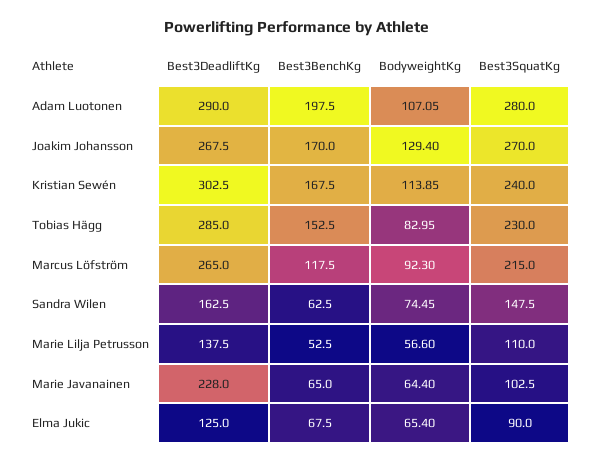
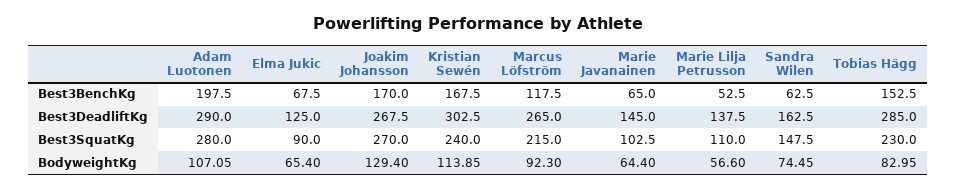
  {
    "Best3DeadliftKg": {
      "Adam Luotonen": 290,
      "Joakim Johansson": 267.5,
      "Kristian Sewén": 302.5,
      "Tobias Hägg": 285,
      "Marcus Löfström": 265,
      "Sandra Wilen": 162.5,
      "Marie Lilja Petrusson": 137.5,
-     "Marie Javanainen": 228,
+     "Marie Javanainen": 145,
      "Elma Jukic": 125
    },
    "Best3BenchKg": {
      "Adam Luotonen": 197.5,
      "Joakim Johansson": 170,
      "Kristian Sewén": 167.5,
      "Tobias Hägg": 152.5,
      "Marcus Löfström": 117.5,
      "Sandra Wilen": 62.5,
      "Marie Lilja Petrusson": 52.5,
      "Marie Javanainen": 65,
      "Elma Jukic": 67.5
    },
    "BodyweightKg": {
      "Adam Luotonen": 107.05,
      "Joakim Johansson": 129.4,
      "Kristian Sewén": 113.85,
      "Tobias Hägg": 82.95,
      "Marcus Löfström": 92.3,
      "Sandra Wilen": 74.45,
      "Marie Lilja Petrusson": 56.6,
      "Marie Javanainen": 64.4,
      "Elma Jukic": 65.4
    },
    "Best3SquatKg": {
      "Adam Luotonen": 280,
      "Joakim Johansson": 270,
      "Kristian Sewén": 240,
      "Tobias Hägg": 230,
      "Marcus Löfström": 215,
      "Sandra Wilen": 147.5,
      "Marie Lilja Petrusson": 110,
      "Marie Javanainen": 102.5,
      "Elma Jukic": 90
    }
  }

